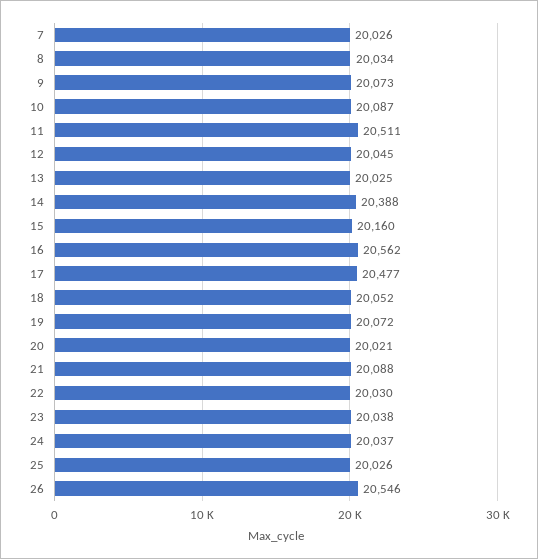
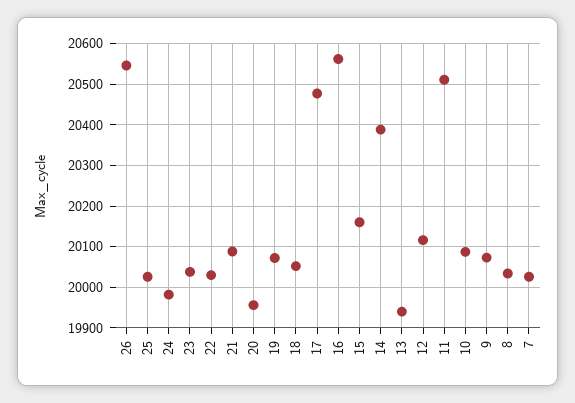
  {
    "7": 20026,
    "8": 20034,
    "9": 20073,
    "10": 20087,
    "11": 20511,
-   "12": 20045,
+   "12": 20120,
-   "13": 20025,
+   "13": 19940,
    "14": 20388,
    "15": 20160,
    "16": 20562,
    "17": 20477,
    "18": 20052,
    "19": 20072,
-   "20": 20021,
+   "20": 19960,
    "21": 20088,
    "22": 20030,
    "23": 20038,
-   "24": 20037,
+   "24": 19980,
    "25": 20026,
    "26": 20546
  }

